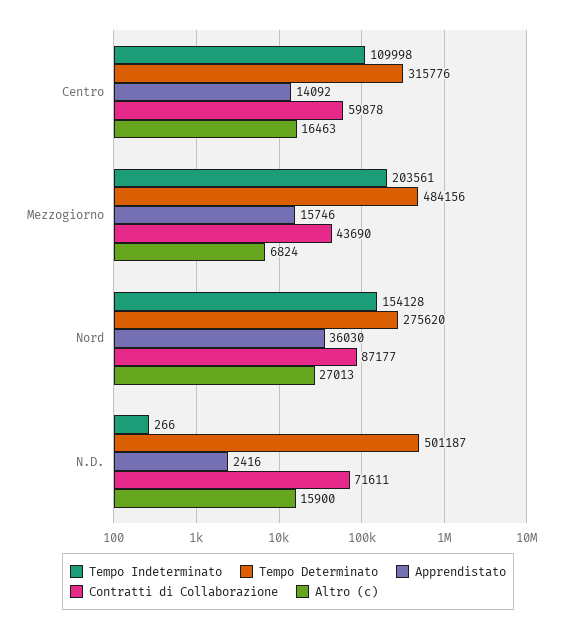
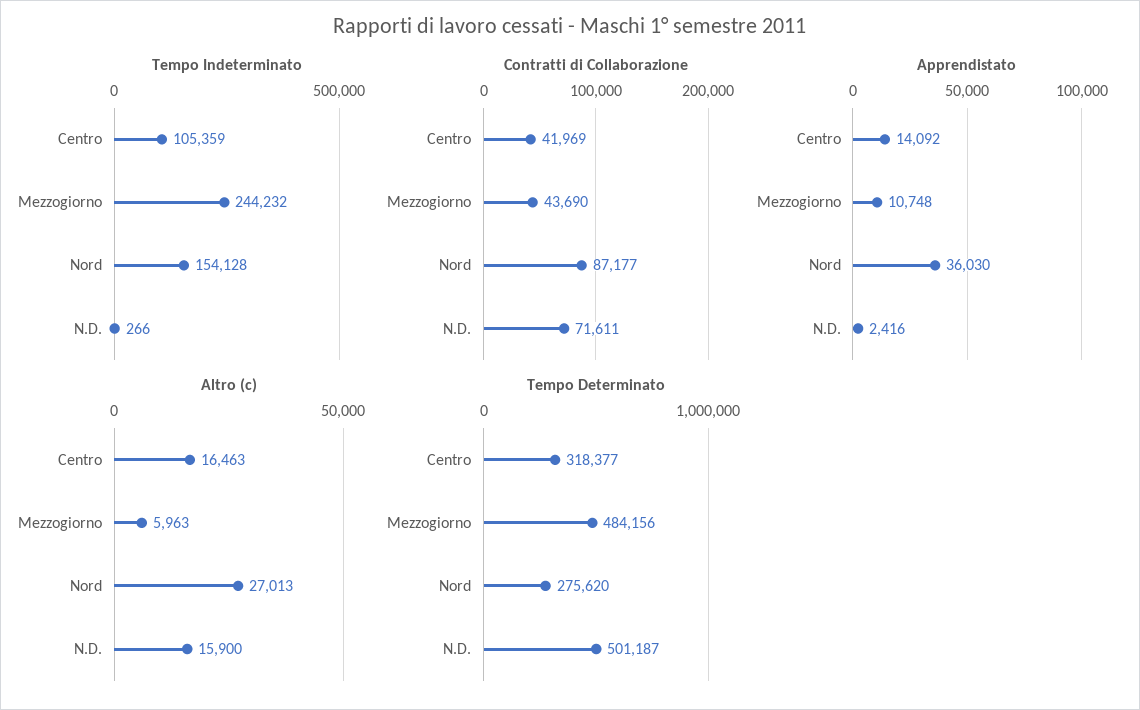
  {
    "Tempo Indeterminato": {
-     "Centro": 109998,
+     "Centro": 105359,
-     "Mezzogiorno": 203561,
+     "Mezzogiorno": 244232,
      "Nord": 154128,
      "N.D.": 266
    },
    "Tempo Determinato": {
-     "Centro": 315776,
+     "Centro": 318377,
      "Mezzogiorno": 484156,
      "Nord": 275620,
      "N.D.": 501187
    },
    "Apprendistato": {
      "Centro": 14092,
-     "Mezzogiorno": 15746,
+     "Mezzogiorno": 10748,
      "Nord": 36030,
      "N.D.": 2416
    },
    "Contratti di Collaborazione": {
-     "Centro": 59878,
+     "Centro": 41969,
      "Mezzogiorno": 43690,
      "Nord": 87177,
      "N.D.": 71611
    },
    "Altro (c)": {
      "Centro": 16463,
-     "Mezzogiorno": 6824,
+     "Mezzogiorno": 5963,
      "Nord": 27013,
      "N.D.": 15900
    }
  }

